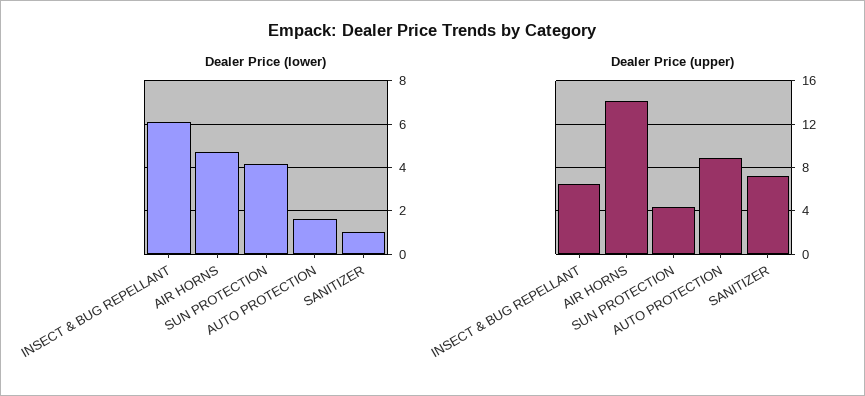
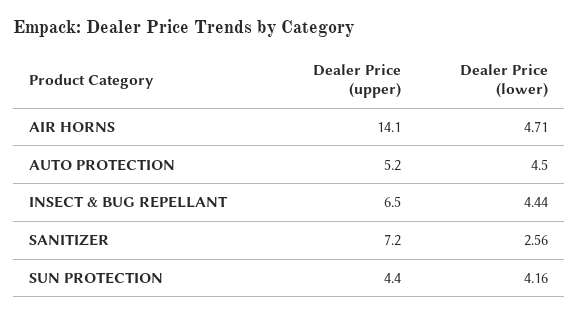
  {
    "Dealer Price (lower)": {
-     "INSECT & BUG REPELLANT": 6,
+     "INSECT & BUG REPELLANT": 4.44,
      "AIR HORNS": 4.71,
      "SUN PROTECTION": 4.16,
-     "AUTO PROTECTION": 1.5,
+     "AUTO PROTECTION": 4.5,
-     "SANITIZER": 1
+     "SANITIZER": 2.56
    },
    "Dealer Price (upper)": {
      "INSECT & BUG REPELLANT": 6.5,
      "AIR HORNS": 14.1,
      "SUN PROTECTION": 4.4,
-     "AUTO PROTECTION": 9,
+     "AUTO PROTECTION": 5.2,
      "SANITIZER": 7.2
    }
  }

